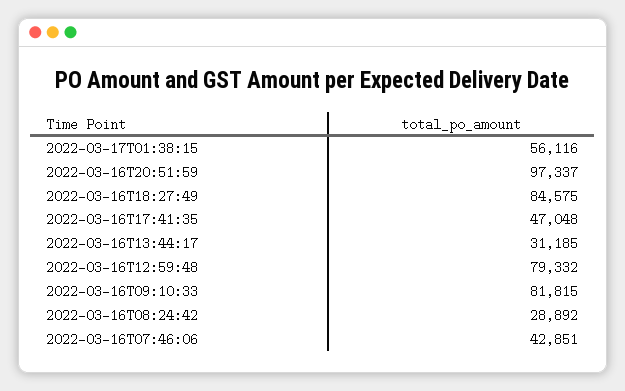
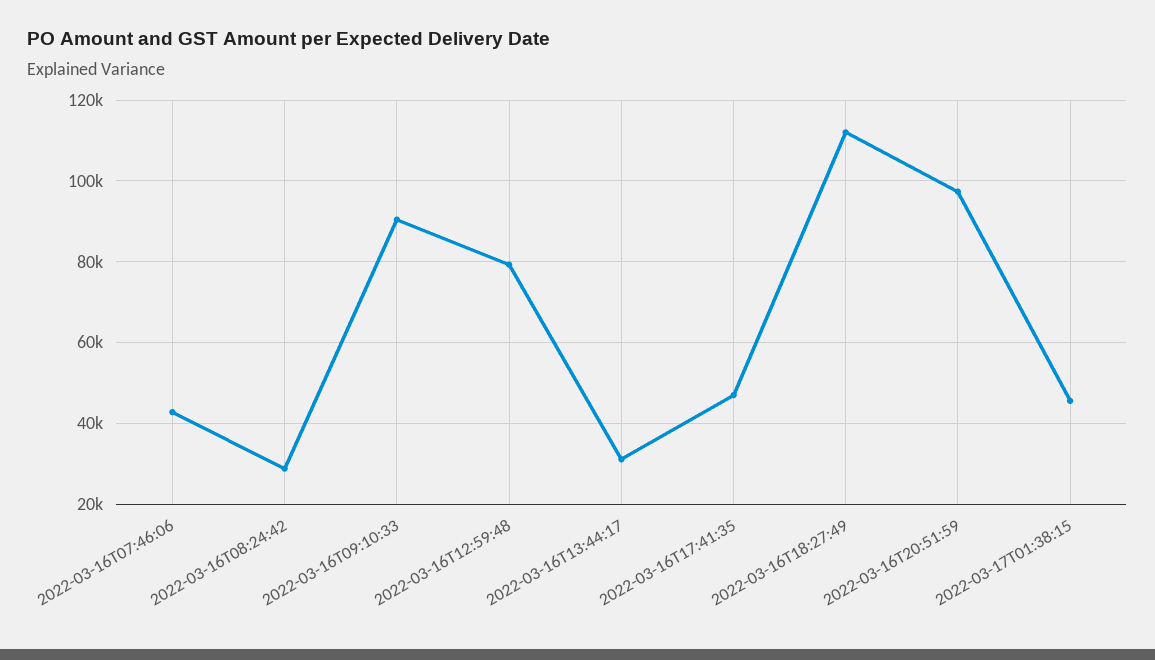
  {
-   "2022-03-17T01:38:15": 56116,
+   "2022-03-17T01:38:15": 46000,
    "2022-03-16T20:51:59": 97337,
-   "2022-03-16T18:27:49": 84575,
+   "2022-03-16T18:27:49": 112000,
    "2022-03-16T17:41:35": 47048,
    "2022-03-16T13:44:17": 31185,
    "2022-03-16T12:59:48": 79332,
-   "2022-03-16T09:10:33": 81815,
+   "2022-03-16T09:10:33": 90000,
    "2022-03-16T08:24:42": 28892,
    "2022-03-16T07:46:06": 42851
  }

